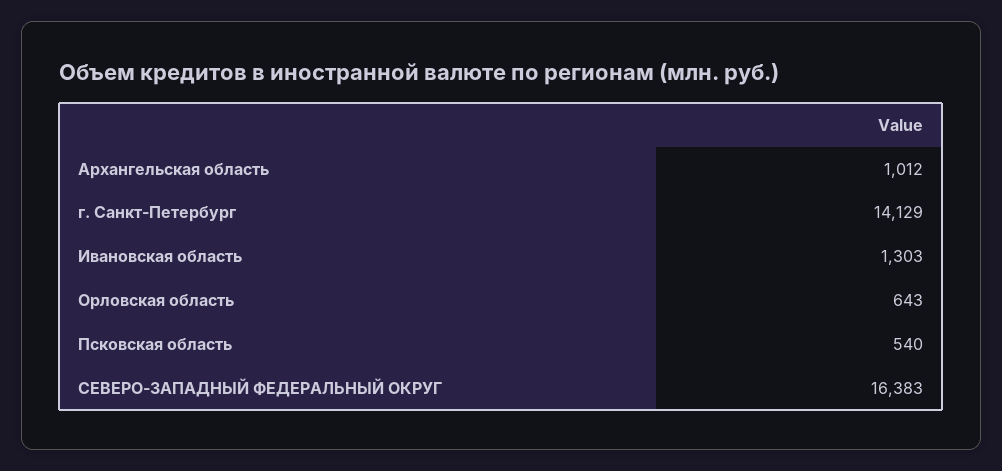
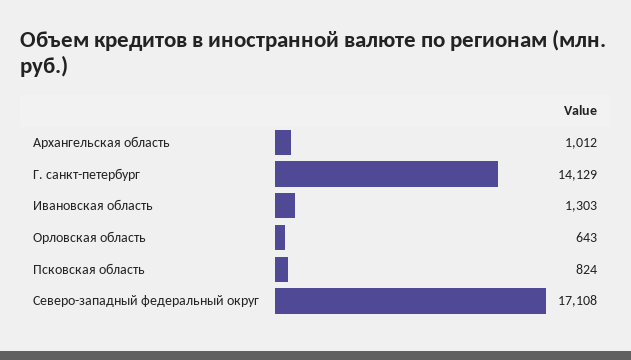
  {
    "Архангельская область": 1012,
    "г. Санкт-Петербург": 14129,
    "Ивановская область": 1303,
    "Орловская область": 643,
-   "Псковская область": 540,
+   "Псковская область": 824,
-   "СЕВЕРО-ЗАПАДНЫЙ ФЕДЕРАЛЬНЫЙ ОКРУГ": 16383
+   "СЕВЕРО-ЗАПАДНЫЙ ФЕДЕРАЛЬНЫЙ ОКРУГ": 17108
  }

